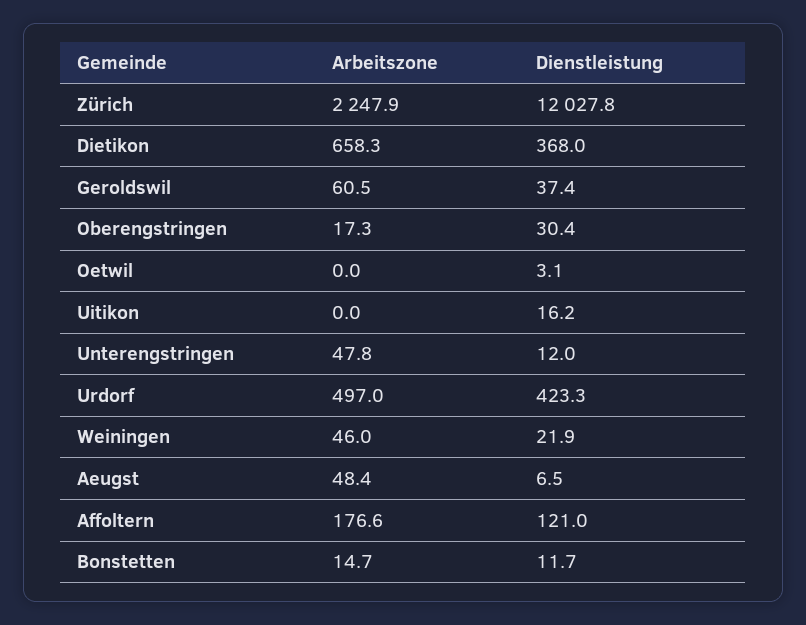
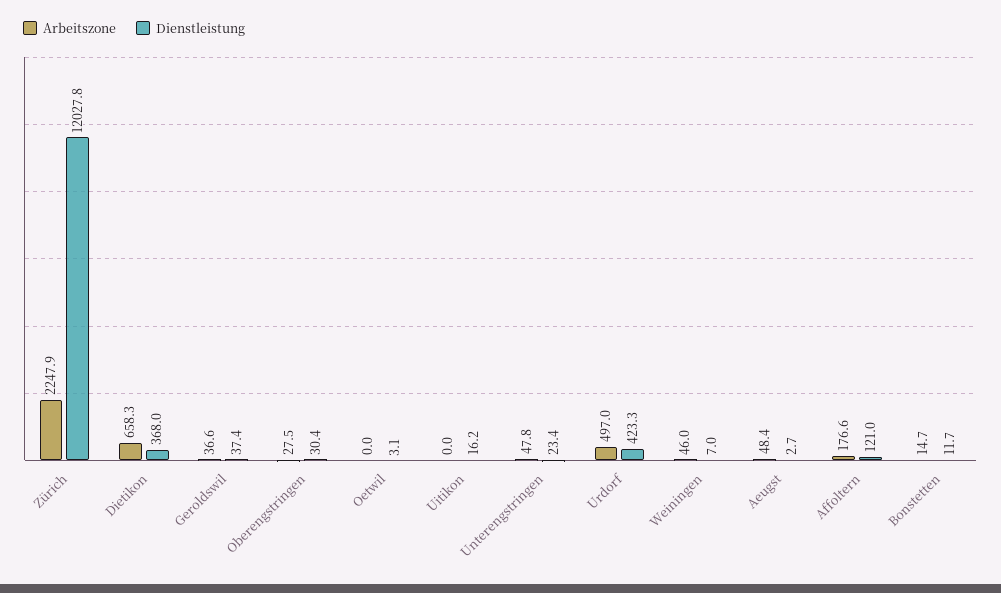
  {
    "Arbeitszone": {
      "Zürich": 2247.9,
      "Dietikon": 658.3,
-     "Geroldswil": 60.5,
+     "Geroldswil": 36.6,
-     "Oberengstringen": 17.3,
+     "Oberengstringen": 27.5,
      "Oetwil": 0,
      "Uitikon": 0,
      "Unterengstringen": 47.8,
      "Urdorf": 497,
      "Weiningen": 46,
      "Aeugst": 48.4,
      "Affoltern": 176.6,
      "Bonstetten": 14.7
    },
    "Dienstleistung": {
      "Zürich": 12027.8,
      "Dietikon": 368,
      "Geroldswil": 37.4,
      "Oberengstringen": 30.4,
      "Oetwil": 3.1,
      "Uitikon": 16.2,
-     "Unterengstringen": 12,
+     "Unterengstringen": 23.4,
      "Urdorf": 423.3,
-     "Weiningen": 21.9,
+     "Weiningen": 7,
-     "Aeugst": 6.5,
+     "Aeugst": 2.7,
      "Affoltern": 121,
      "Bonstetten": 11.7
    }
  }

